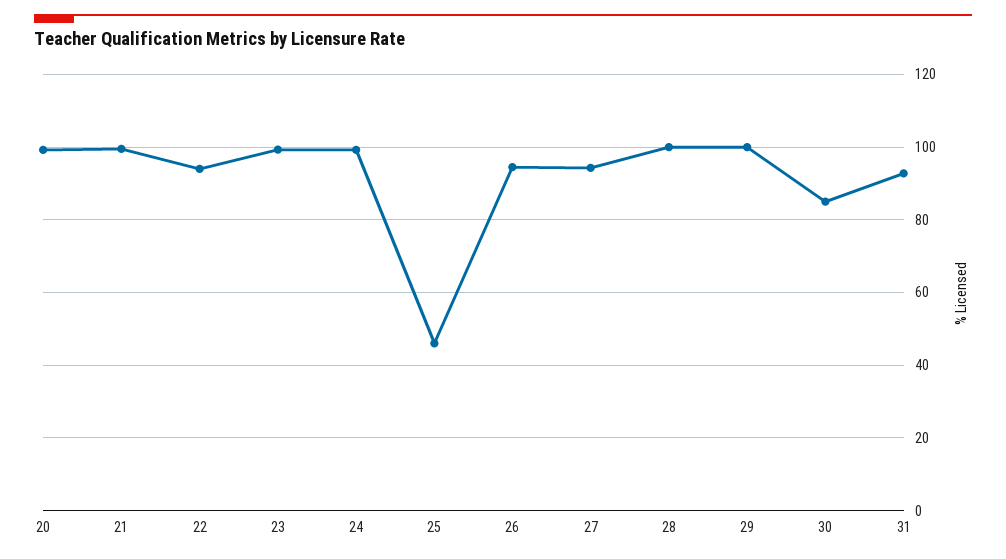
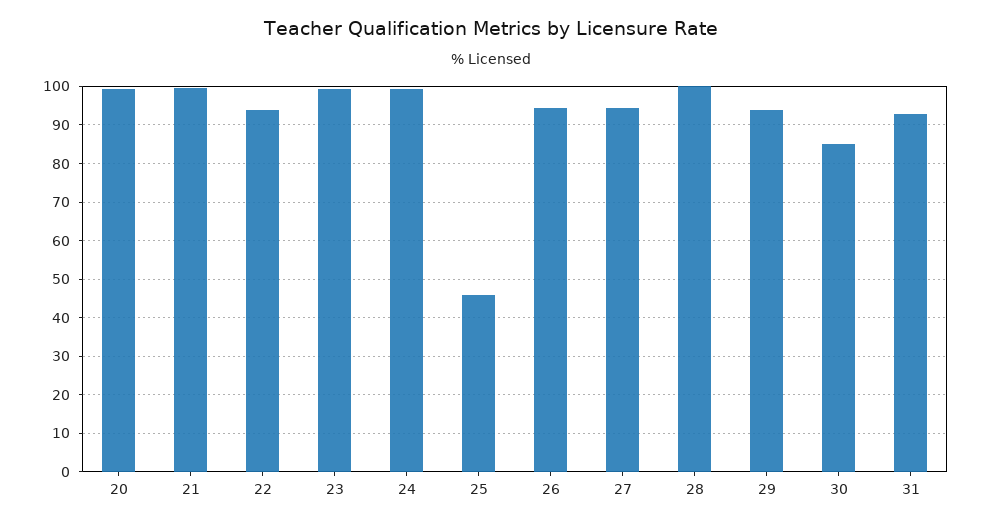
  {
    "20": 100,
    "21": 100,
    "22": 94,
    "23": 100,
    "24": 100,
    "25": 46,
    "26": 94,
    "27": 94,
    "28": 100,
-   "29": 100,
+   "29": 94,
    "30": 86,
    "31": 92
  }

